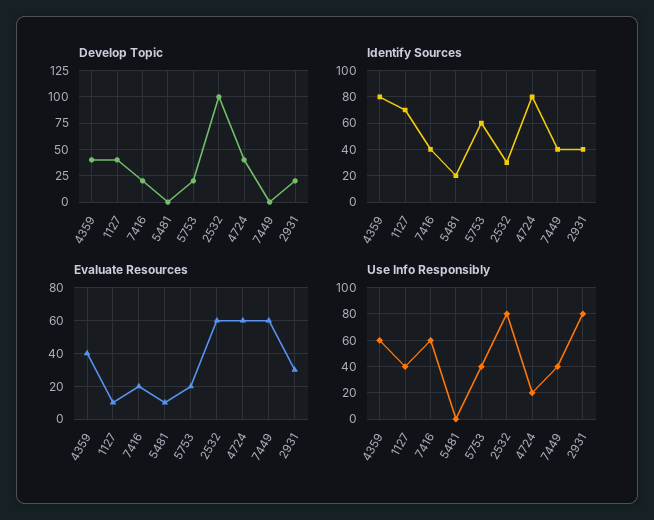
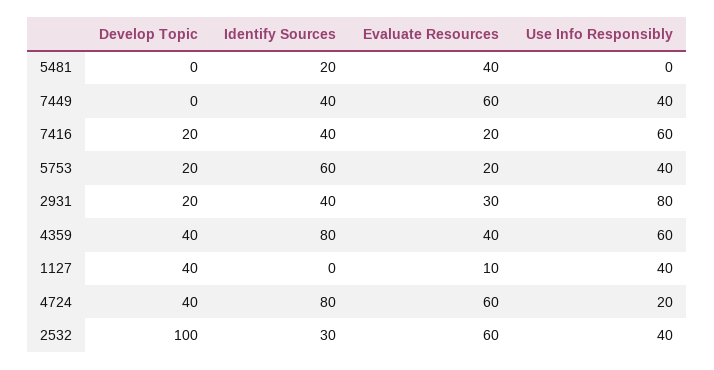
  {
    "Develop Topic": {
      "4359": 40,
      "1127": 40,
      "7416": 20,
      "5481": 0,
      "5753": 20,
      "2532": 100,
      "4724": 40,
      "7449": 0,
      "2931": 20
    },
    "Identify Sources": {
      "4359": 80,
-     "1127": 70,
+     "1127": 0,
      "7416": 40,
      "5481": 20,
      "5753": 60,
      "2532": 30,
      "4724": 80,
      "7449": 40,
      "2931": 40
    },
    "Evaluate Resources": {
      "4359": 40,
      "1127": 10,
      "7416": 20,
-     "5481": 10,
+     "5481": 40,
      "5753": 20,
      "2532": 60,
      "4724": 60,
      "7449": 60,
      "2931": 30
    },
    "Use Info Responsibly": {
      "4359": 60,
      "1127": 40,
      "7416": 60,
      "5481": 0,
      "5753": 40,
-     "2532": 80,
+     "2532": 40,
      "4724": 20,
      "7449": 40,
      "2931": 80
    }
  }

